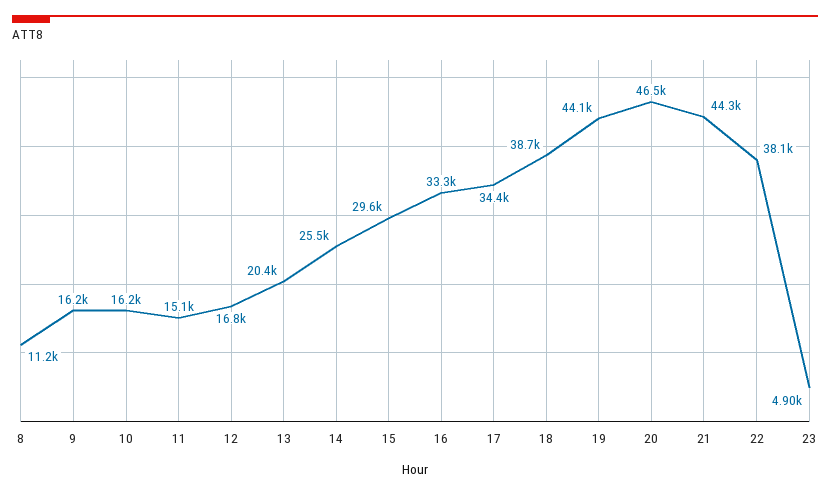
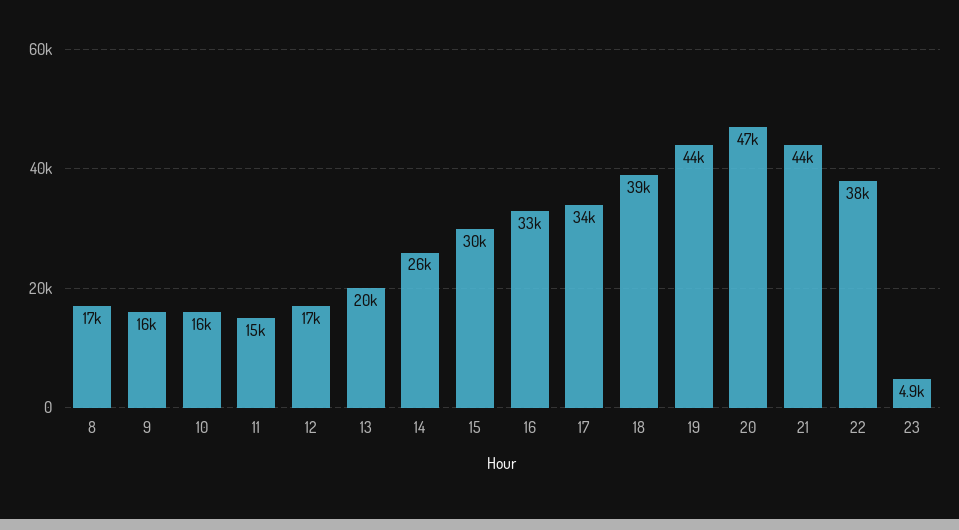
  {
-   "8": 11200,
+   "8": 17000,
    "9": 16200,
    "10": 16200,
    "11": 15100,
    "12": 16800,
    "13": 20400,
    "14": 25500,
    "15": 29600,
    "16": 33300,
    "17": 34400,
    "18": 38700,
    "19": 44100,
    "20": 46500,
    "21": 44300,
    "22": 38100,
    "23": 4900
  }

